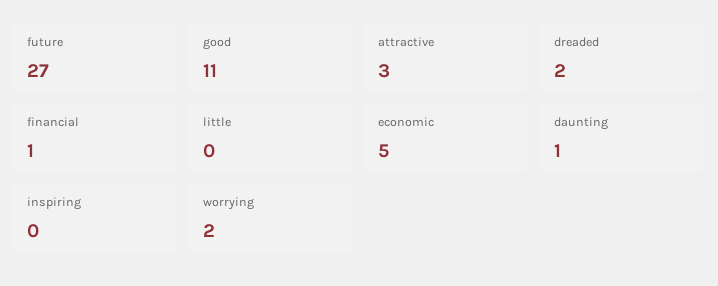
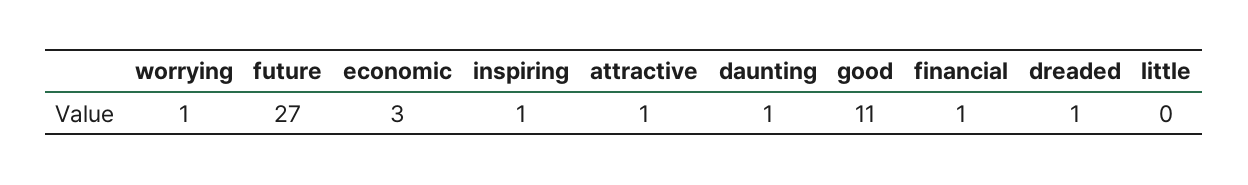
  {
    "future": 27,
    "good": 11,
-   "attractive": 3,
+   "attractive": 1,
-   "dreaded": 2,
+   "dreaded": 1,
    "financial": 1,
    "little": 0,
-   "economic": 5,
+   "economic": 3,
    "daunting": 1,
-   "inspiring": 0,
+   "inspiring": 1,
-   "worrying": 2
+   "worrying": 1
  }

